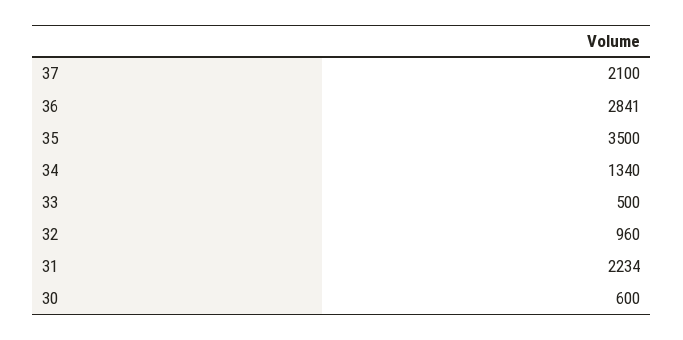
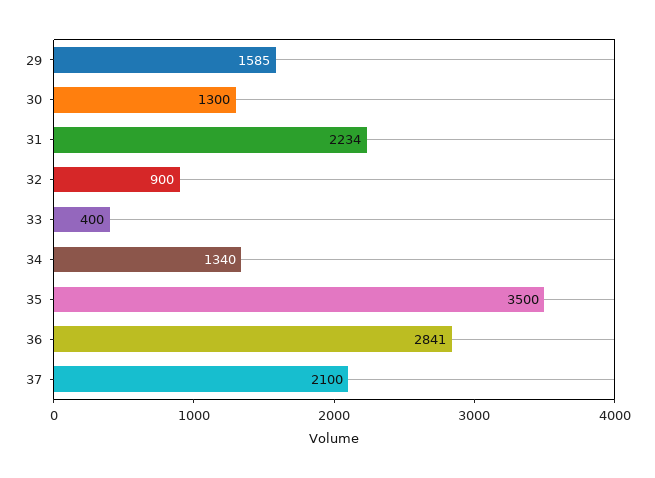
  {
    "37": 2100,
    "36": 2841,
    "35": 3500,
    "34": 1340,
-   "33": 500,
+   "33": 400,
-   "32": 960,
+   "32": 900,
    "31": 2234,
-   "30": 600
+   "30": 1300,
+   "29": 1585
  }

